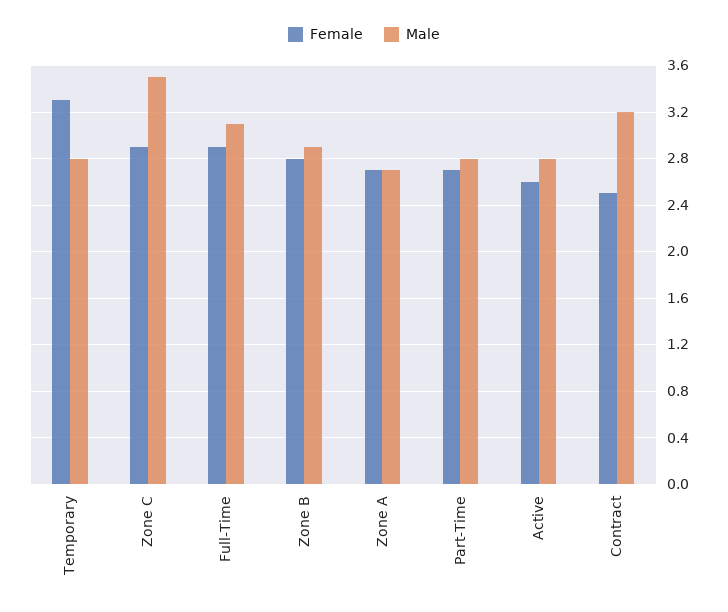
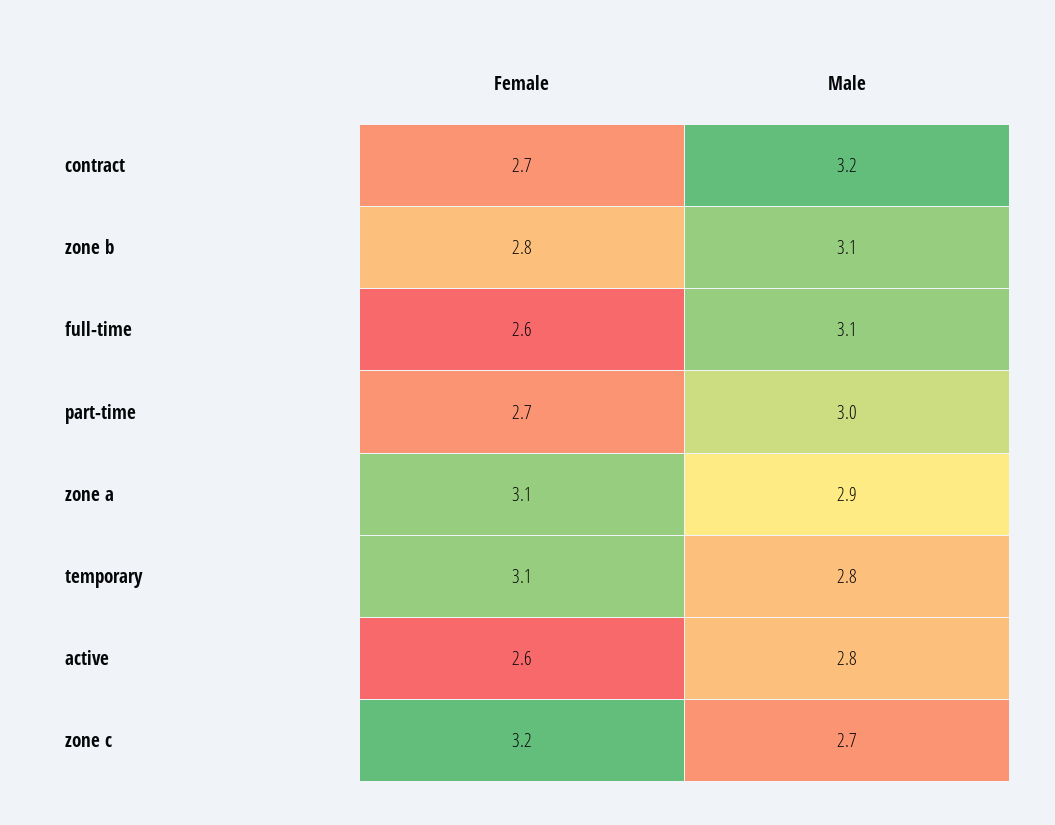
  {
    "Female": {
-     "Temporary": 3.3,
+     "Temporary": 3.1,
-     "Zone C": 2.9,
+     "Zone C": 3.2,
-     "Full-Time": 2.9,
+     "Full-Time": 2.6,
      "Zone B": 2.8,
-     "Zone A": 2.7,
+     "Zone A": 3.1,
      "Part-Time": 2.7,
      "Active": 2.6,
-     "Contract": 2.5
+     "Contract": 2.7
    },
    "Male": {
      "Temporary": 2.8,
-     "Zone C": 3.5,
+     "Zone C": 2.7,
      "Full-Time": 3.1,
-     "Zone B": 2.9,
+     "Zone B": 3.1,
-     "Zone A": 2.7,
+     "Zone A": 2.9,
-     "Part-Time": 2.8,
+     "Part-Time": 3,
      "Active": 2.8,
      "Contract": 3.2
    }
  }

